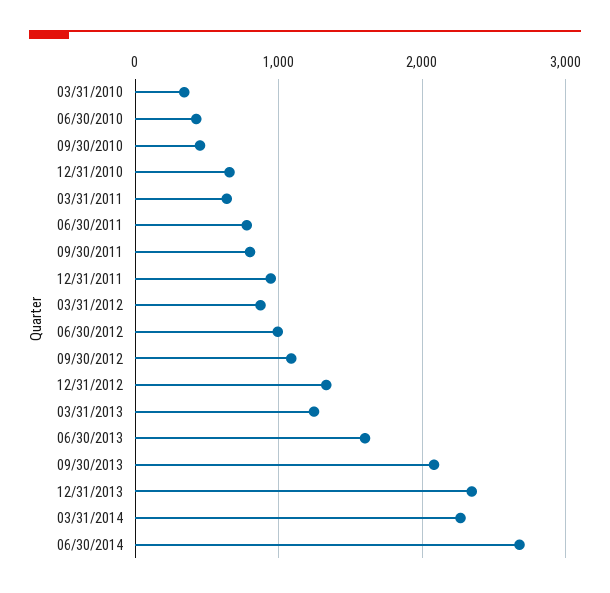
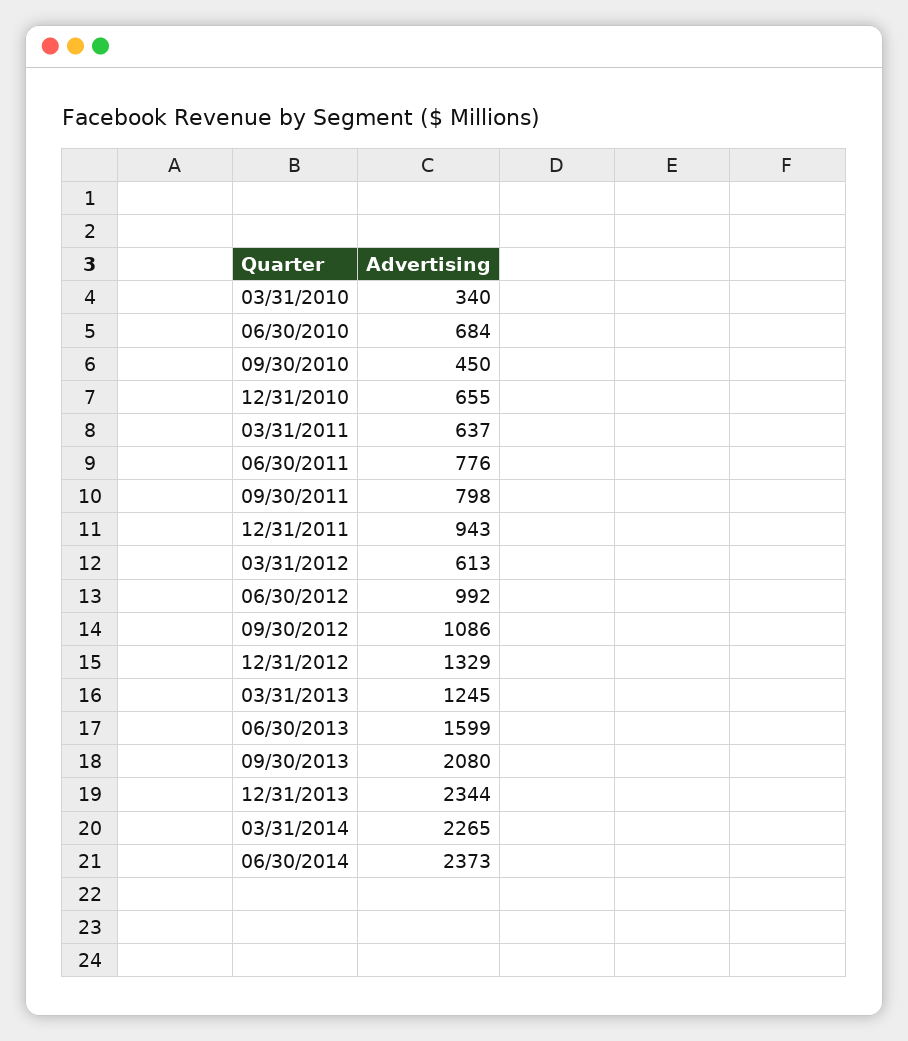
  {
    "03/31/2010": 340,
-   "06/30/2010": 400,
+   "06/30/2010": 684,
    "09/30/2010": 450,
    "12/31/2010": 655,
    "03/31/2011": 637,
    "06/30/2011": 776,
    "09/30/2011": 798,
    "12/31/2011": 943,
-   "03/31/2012": 900,
+   "03/31/2012": 613,
    "06/30/2012": 992,
    "09/30/2012": 1086,
    "12/31/2012": 1329,
    "03/31/2013": 1245,
    "06/30/2013": 1599,
    "09/30/2013": 2080,
    "12/31/2013": 2344,
    "03/31/2014": 2265,
-   "06/30/2014": 2700
+   "06/30/2014": 2373
  }

